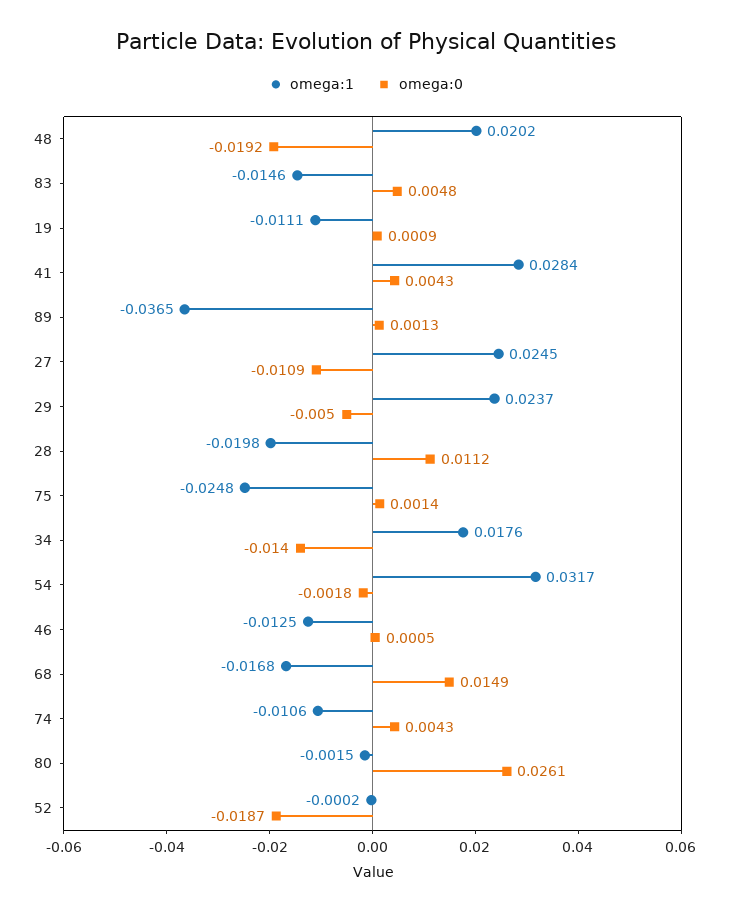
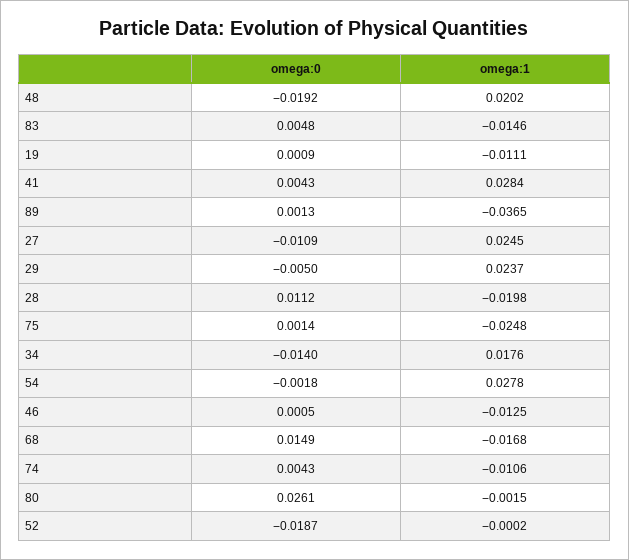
  {
    "omega:1": {
      "48": 0.0202,
      "83": -0.0146,
      "19": -0.0111,
      "41": 0.0284,
      "89": -0.0365,
      "27": 0.0245,
      "29": 0.0237,
      "28": -0.0198,
      "75": -0.0248,
      "34": 0.0176,
-     "54": 0.0317,
+     "54": 0.0278,
      "46": -0.0125,
      "68": -0.0168,
      "74": -0.0106,
      "80": -0.0015,
      "52": -0.0002
    },
    "omega:0": {
      "48": -0.0192,
      "83": 0.0048,
      "19": 0.0009,
      "41": 0.0043,
      "89": 0.0013,
      "27": -0.0109,
      "29": -0.005,
      "28": 0.0112,
      "75": 0.0014,
      "34": -0.014,
      "54": -0.0018,
      "46": 0.0005,
      "68": 0.0149,
      "74": 0.0043,
      "80": 0.0261,
      "52": -0.0187
    }
  }

